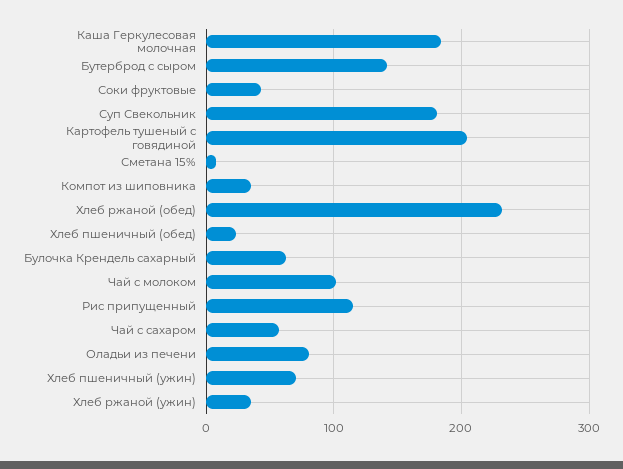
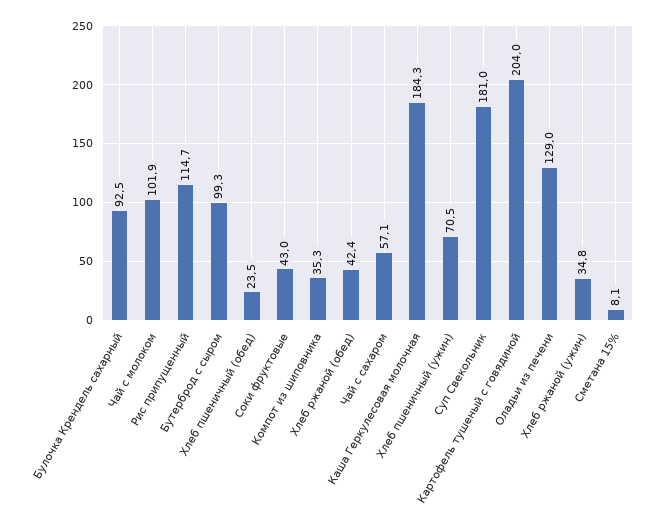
  {
    "Каша Геркулесовая молочная": 184.3,
-   "Бутерброд с сыром": 140,
+   "Бутерброд с сыром": 99.3,
    "Соки фруктовые": 43,
    "Суп Свекольник": 181,
    "Картофель тушеный с говядиной": 204,
    "Сметана 15%": 8.1,
    "Компот из шиповника": 35.3,
-   "Хлеб ржаной (обед)": 230,
+   "Хлеб ржаной (обед)": 42.4,
    "Хлеб пшеничный (обед)": 23.5,
-   "Булочка Крендель сахарный": 60,
+   "Булочка Крендель сахарный": 92.5,
    "Чай с молоком": 101.9,
    "Рис припущенный": 114.7,
    "Чай с сахаром": 57.1,
-   "Оладьи из печени": 80,
+   "Оладьи из печени": 129,
    "Хлеб пшеничный (ужин)": 70.5,
    "Хлеб ржаной (ужин)": 34.8
  }

